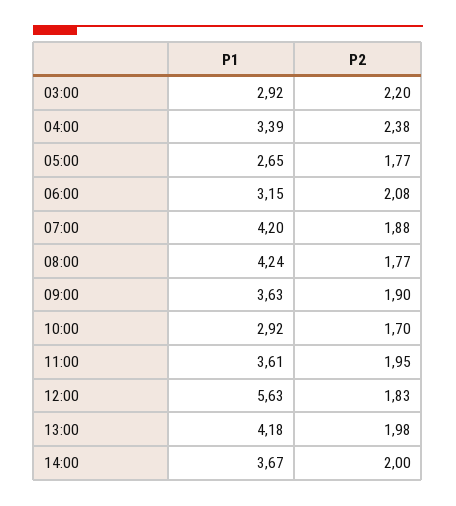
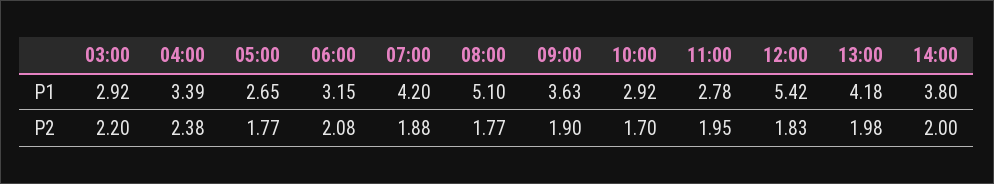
  {
    "P1": {
      "03:00": 2.92,
      "04:00": 3.39,
      "05:00": 2.65,
      "06:00": 3.15,
      "07:00": 4.2,
-     "08:00": 4.24,
+     "08:00": 5.1,
      "09:00": 3.63,
      "10:00": 2.92,
-     "11:00": 3.61,
+     "11:00": 2.78,
-     "12:00": 5.63,
+     "12:00": 5.42,
      "13:00": 4.18,
-     "14:00": 3.67
+     "14:00": 3.8
    },
    "P2": {
      "03:00": 2.2,
      "04:00": 2.38,
      "05:00": 1.77,
      "06:00": 2.08,
      "07:00": 1.88,
      "08:00": 1.77,
      "09:00": 1.9,
      "10:00": 1.7,
      "11:00": 1.95,
      "12:00": 1.83,
      "13:00": 1.98,
      "14:00": 2
    }
  }

